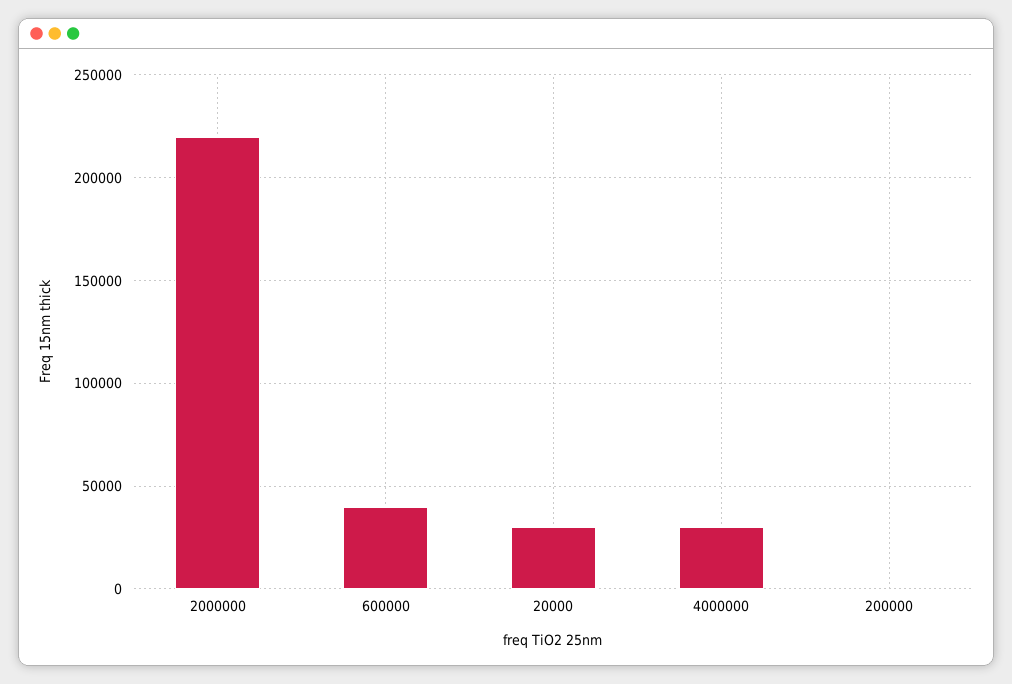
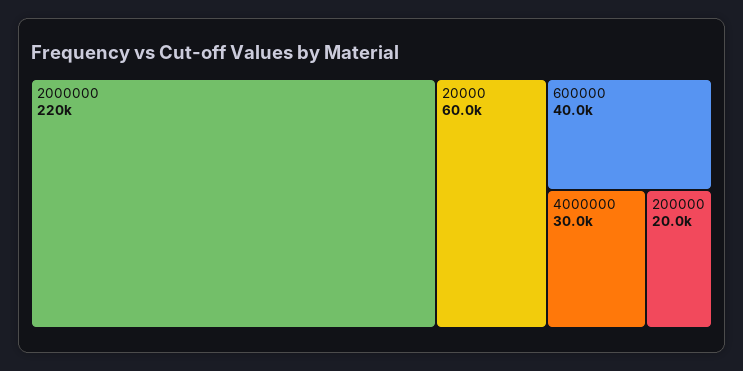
  {
    "2000000": 220000,
    "600000": 40000,
-   "20000": 30000,
+   "20000": 60000,
    "4000000": 30000,
-   "200000": 0
+   "200000": 20000
  }

